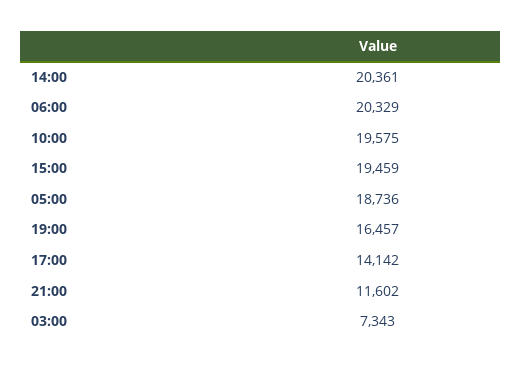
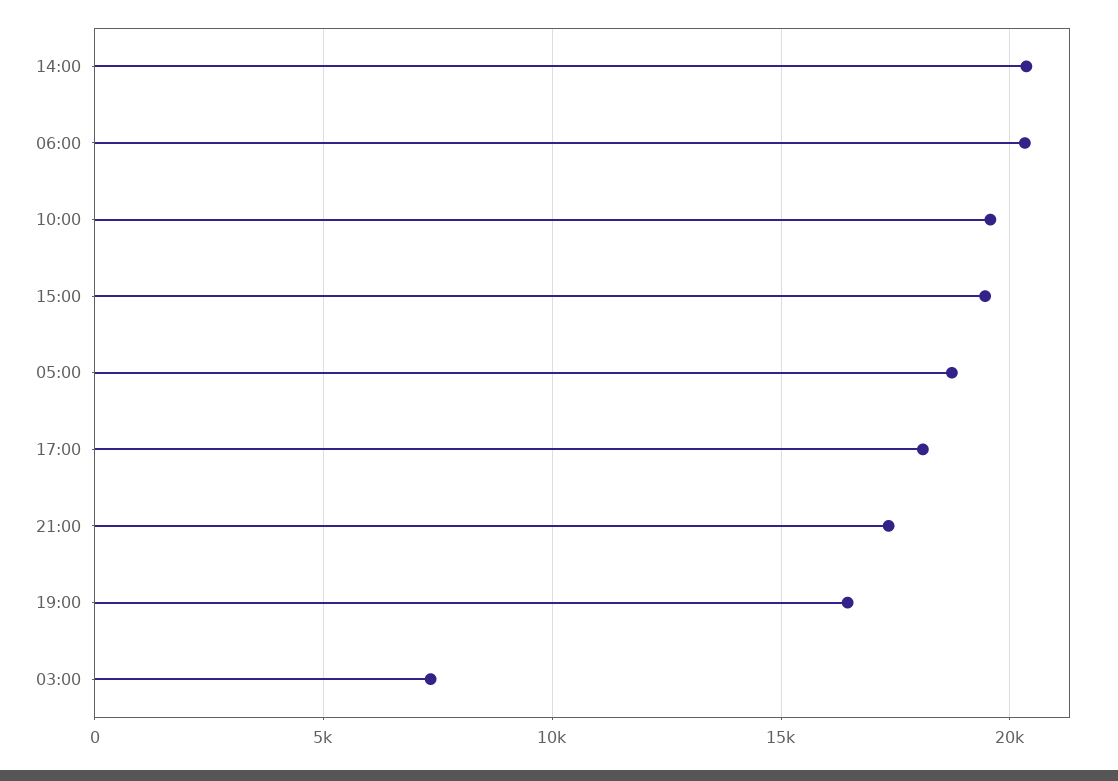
  {
    "14:00": 20361,
    "06:00": 20329,
    "10:00": 19575,
    "15:00": 19459,
    "05:00": 18736,
    "19:00": 16457,
-   "17:00": 14142,
+   "17:00": 18000,
-   "21:00": 11602,
+   "21:00": 17500,
    "03:00": 7343
  }

